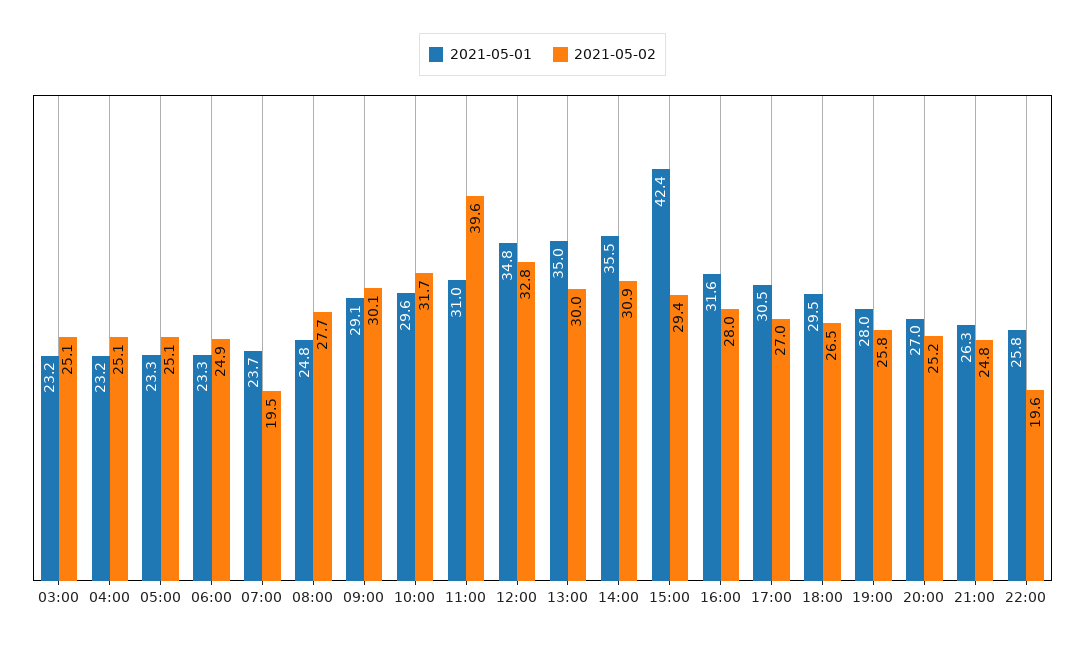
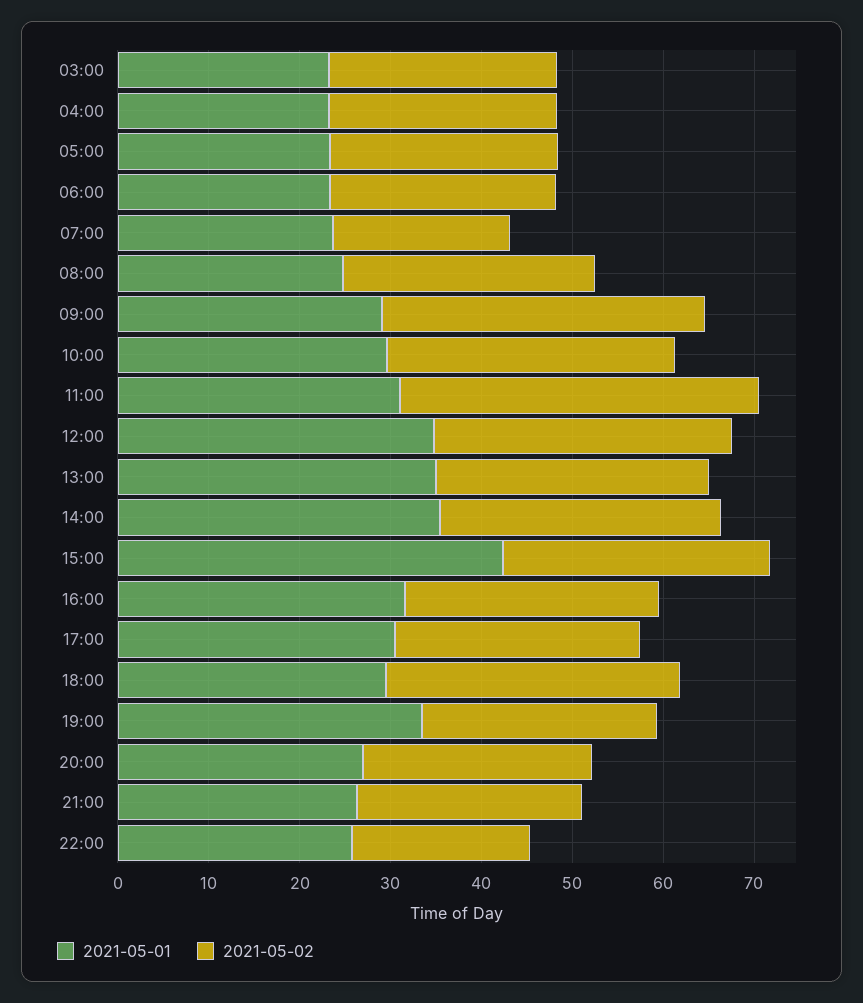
  {
    "2021-05-01": {
      "03:00": 23.2,
      "04:00": 23.2,
      "05:00": 23.3,
      "06:00": 23.3,
      "07:00": 23.7,
      "08:00": 24.8,
      "09:00": 29.1,
      "10:00": 29.6,
      "11:00": 31,
      "12:00": 34.8,
      "13:00": 35,
      "14:00": 35.5,
      "15:00": 42.4,
      "16:00": 31.6,
      "17:00": 30.5,
      "18:00": 29.5,
-     "19:00": 28,
+     "19:00": 34,
      "20:00": 27,
      "21:00": 26.3,
      "22:00": 25.8
    },
    "2021-05-02": {
      "03:00": 25.1,
      "04:00": 25.1,
      "05:00": 25.1,
      "06:00": 24.9,
      "07:00": 19.5,
      "08:00": 27.7,
-     "09:00": 30.1,
+     "09:00": 36,
      "10:00": 31.7,
      "11:00": 39.6,
      "12:00": 32.8,
      "13:00": 30,
      "14:00": 30.9,
      "15:00": 29.4,
      "16:00": 28,
      "17:00": 27,
-     "18:00": 26.5,
+     "18:00": 32,
      "19:00": 25.8,
      "20:00": 25.2,
      "21:00": 24.8,
      "22:00": 19.6
    }
  }

